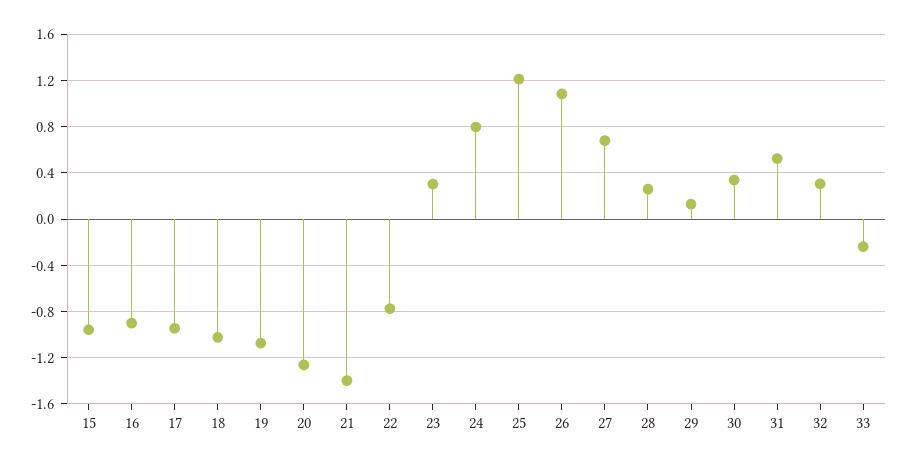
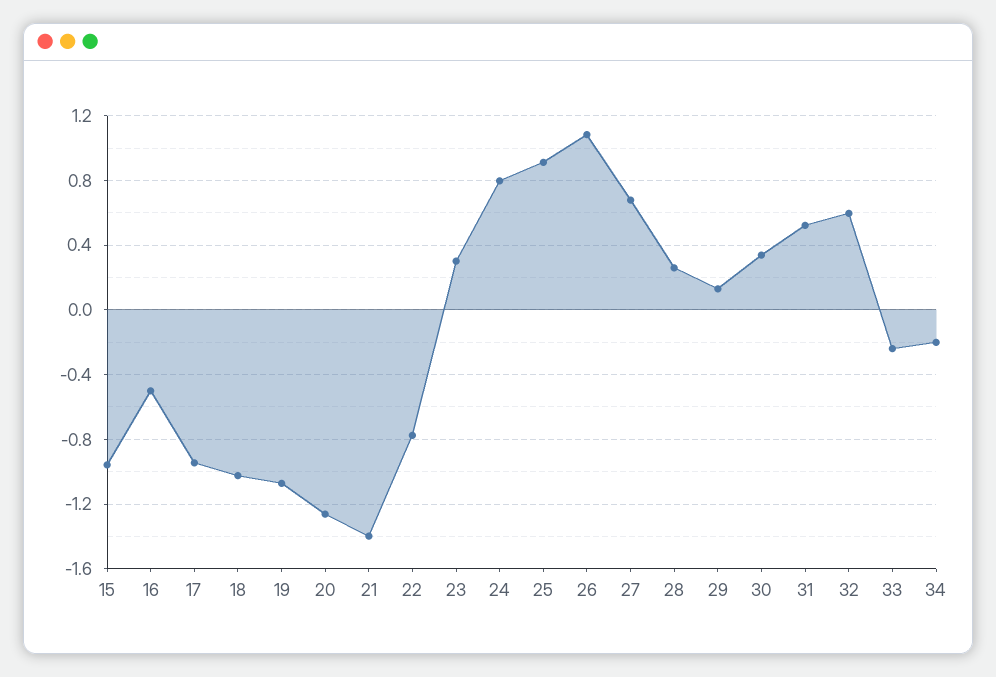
  {
    "15": -0.95,
-   "16": -0.9,
+   "16": -0.5,
    "17": -0.95,
    "18": -1.05,
    "19": -1.05,
    "20": -1.25,
    "21": -1.4,
    "22": -0.8,
    "23": 0.3,
    "24": 0.8,
-   "25": 1.2,
+   "25": 0.9,
    "26": 1.1,
    "27": 0.7,
    "28": 0.25,
    "29": 0.15,
    "30": 0.35,
    "31": 0.5,
-   "32": 0.3,
+   "32": 0.6,
-   "33": -0.25
+   "33": -0.25,
+   "34": -0.2
  }

